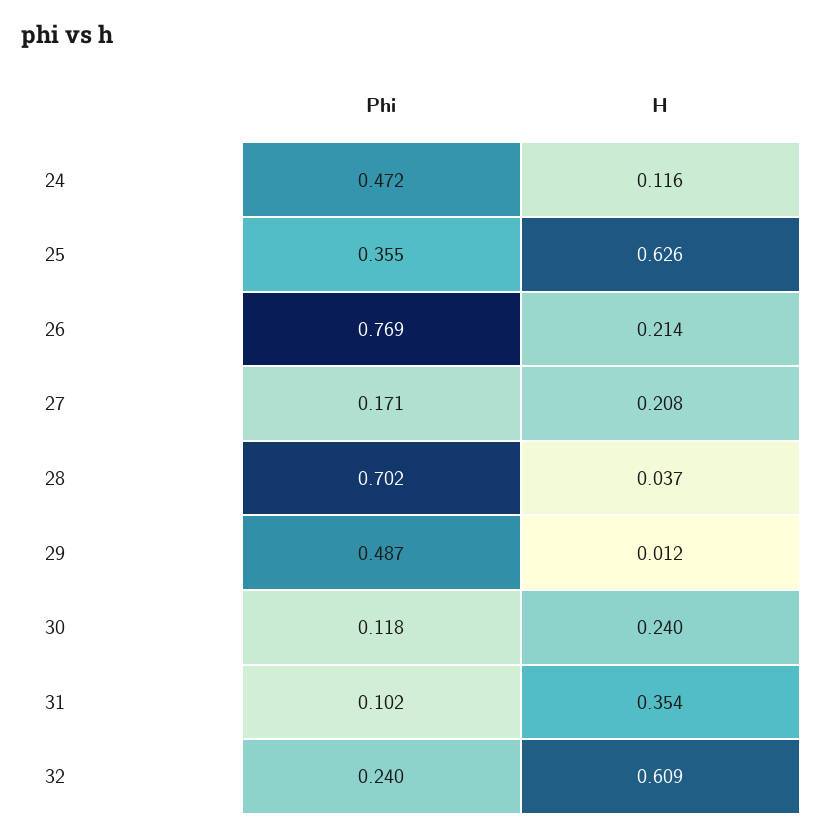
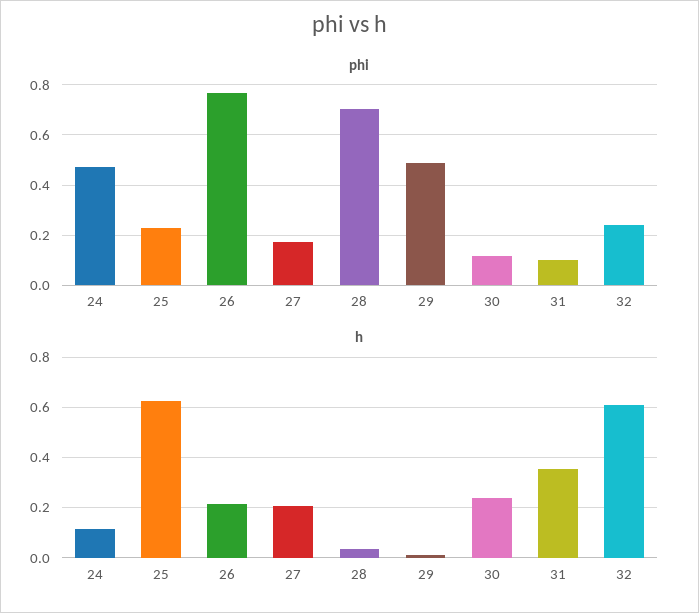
  {
    "Phi": {
      "24": 0.472,
-     "25": 0.355,
+     "25": 0.225,
      "26": 0.769,
      "27": 0.171,
      "28": 0.702,
      "29": 0.487,
      "30": 0.118,
      "31": 0.102,
      "32": 0.24
    },
    "H": {
      "24": 0.116,
      "25": 0.626,
      "26": 0.214,
      "27": 0.208,
      "28": 0.037,
      "29": 0.012,
      "30": 0.24,
      "31": 0.354,
      "32": 0.609
    }
  }

